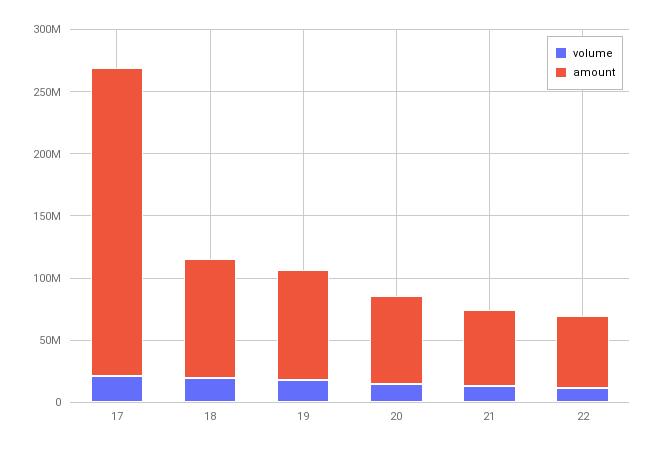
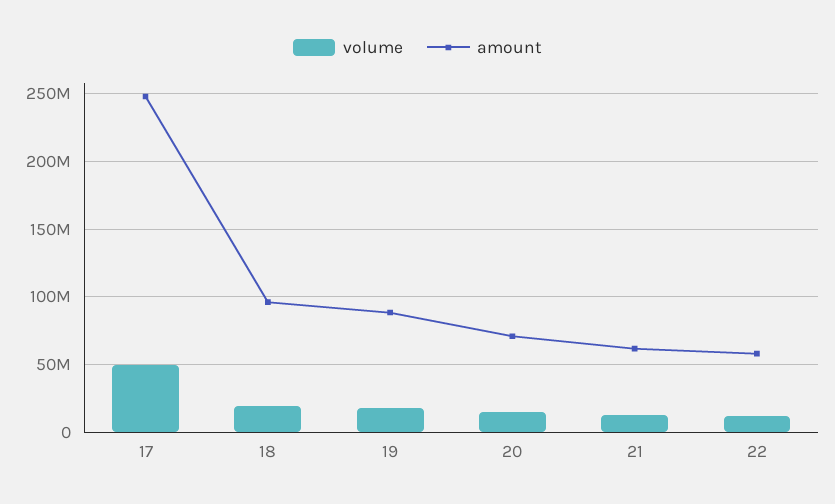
  {
    "volume": {
-     "17": 20000000,
+     "17": 50000000,
      "18": 20000000,
      "19": 20000000,
      "20": 15000000,
      "21": 15000000,
      "22": 10000000
    },
    "amount": {
      "17": 250000000,
      "18": 95000000,
      "19": 90000000,
      "20": 70000000,
      "21": 60000000,
      "22": 60000000
    }
  }

